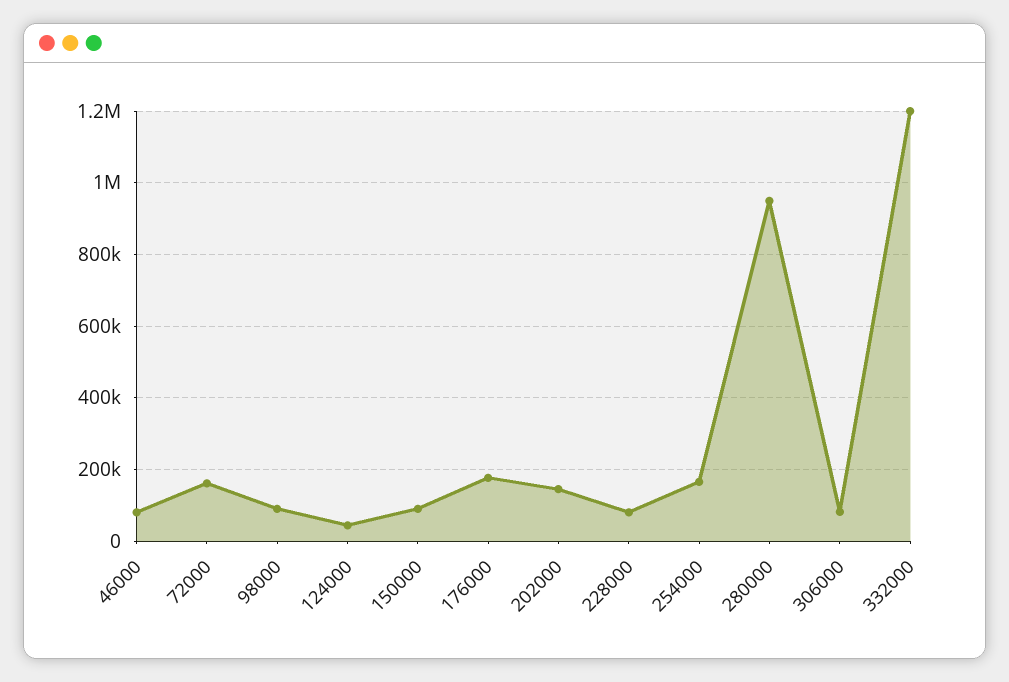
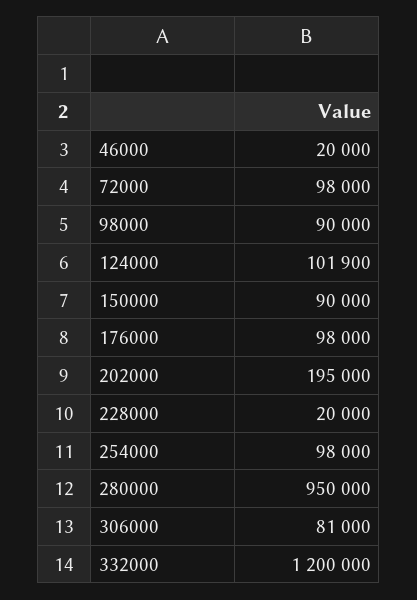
  {
-   "46000": 80000,
+   "46000": 20000,
-   "72000": 160000,
+   "72000": 98000,
    "98000": 90000,
-   "124000": 40000,
+   "124000": 101900,
    "150000": 90000,
-   "176000": 180000,
+   "176000": 98000,
-   "202000": 140000,
+   "202000": 195000,
-   "228000": 80000,
+   "228000": 20000,
-   "254000": 160000,
+   "254000": 98000,
    "280000": 950000,
    "306000": 81000,
    "332000": 1200000
  }

